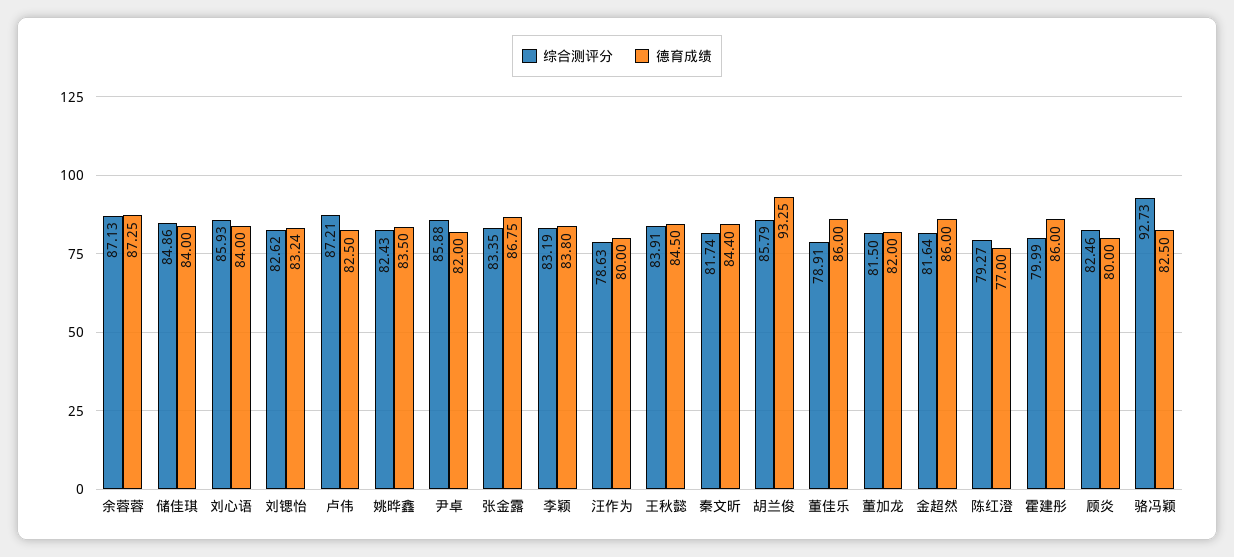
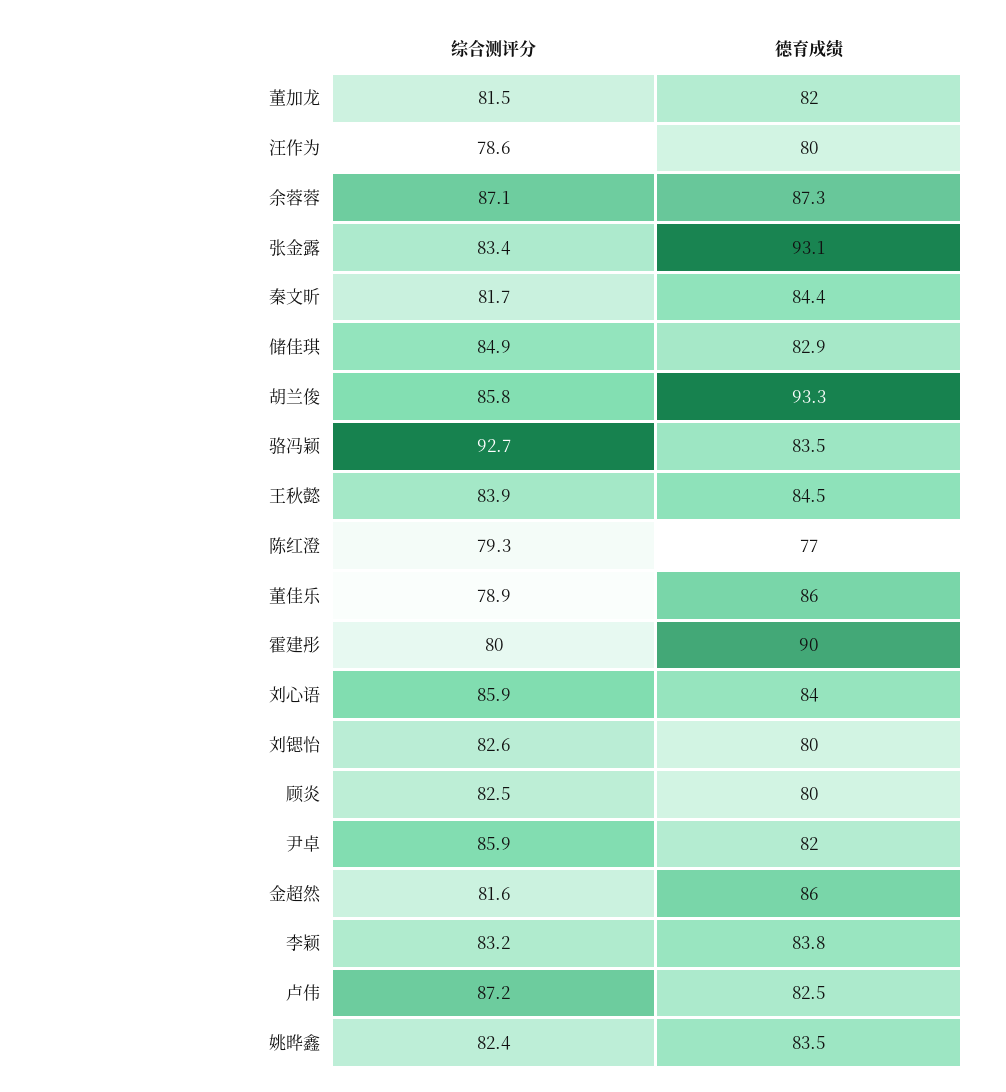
  {
    "综合测评分": {
      "余蓉蓉": 87.13,
      "储佳琪": 84.86,
      "刘心语": 85.93,
      "刘锶怡": 82.62,
      "卢伟": 87.21,
      "姚晔鑫": 82.43,
      "尹卓": 85.88,
      "张金露": 83.35,
      "李颖": 83.19,
      "汪作为": 78.63,
      "王秋懿": 83.91,
      "秦文昕": 81.74,
      "胡兰俊": 85.79,
      "董佳乐": 78.91,
      "董加龙": 81.5,
      "金超然": 81.64,
      "陈红澄": 79.27,
      "霍建彤": 79.99,
      "顾炎": 82.46,
      "骆冯颖": 92.73
    },
    "德育成绩": {
      "余蓉蓉": 87.25,
-     "储佳琪": 84,
+     "储佳琪": 82.9,
      "刘心语": 84,
-     "刘锶怡": 83.24,
+     "刘锶怡": 80,
      "卢伟": 82.5,
      "姚晔鑫": 83.5,
      "尹卓": 82,
-     "张金露": 86.75,
+     "张金露": 93.1,
      "李颖": 83.8,
      "汪作为": 80,
      "王秋懿": 84.5,
      "秦文昕": 84.4,
      "胡兰俊": 93.25,
      "董佳乐": 86,
      "董加龙": 82,
      "金超然": 86,
      "陈红澄": 77,
-     "霍建彤": 86,
+     "霍建彤": 90,
      "顾炎": 80,
-     "骆冯颖": 82.5
+     "骆冯颖": 83.5
    }
  }

